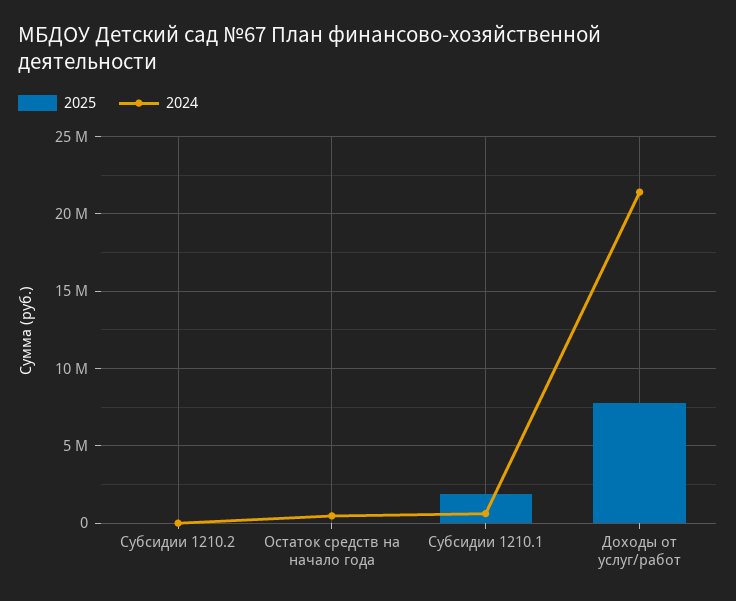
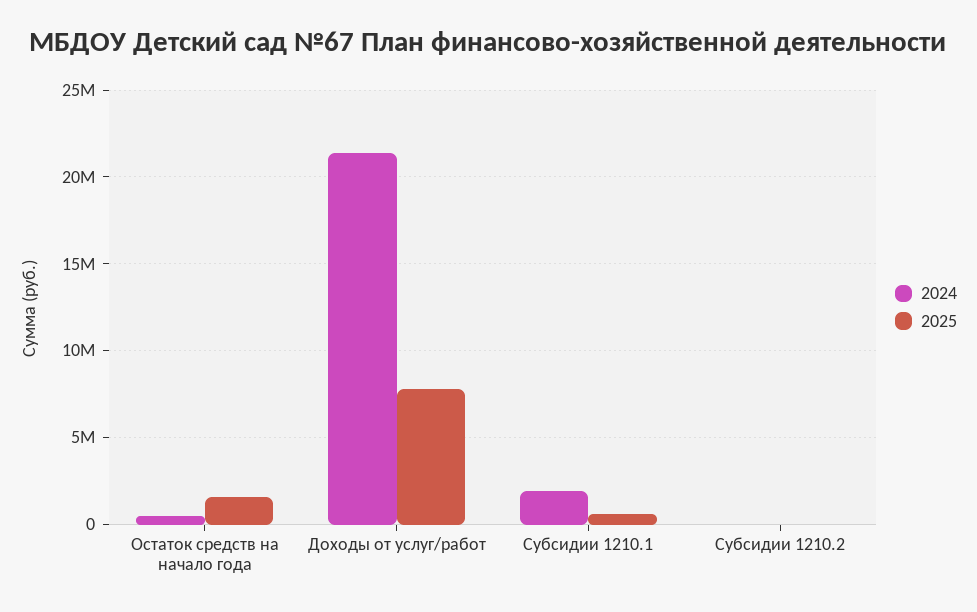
  {
    "2025": {
      "Субсидии 1210.2": 0,
-     "Остаток средств на начало года": 0,
+     "Остаток средств на начало года": 1500000,
-     "Субсидии 1210.1": 2000000,
+     "Субсидии 1210.1": 500000,
      "Доходы от услуг/работ": 8000000
    },
    "2024": {
      "Субсидии 1210.2": 0,
      "Остаток средств на начало года": 500000,
-     "Субсидии 1210.1": 500000,
+     "Субсидии 1210.1": 2000000,
      "Доходы от услуг/работ": 21500000
    }
  }

